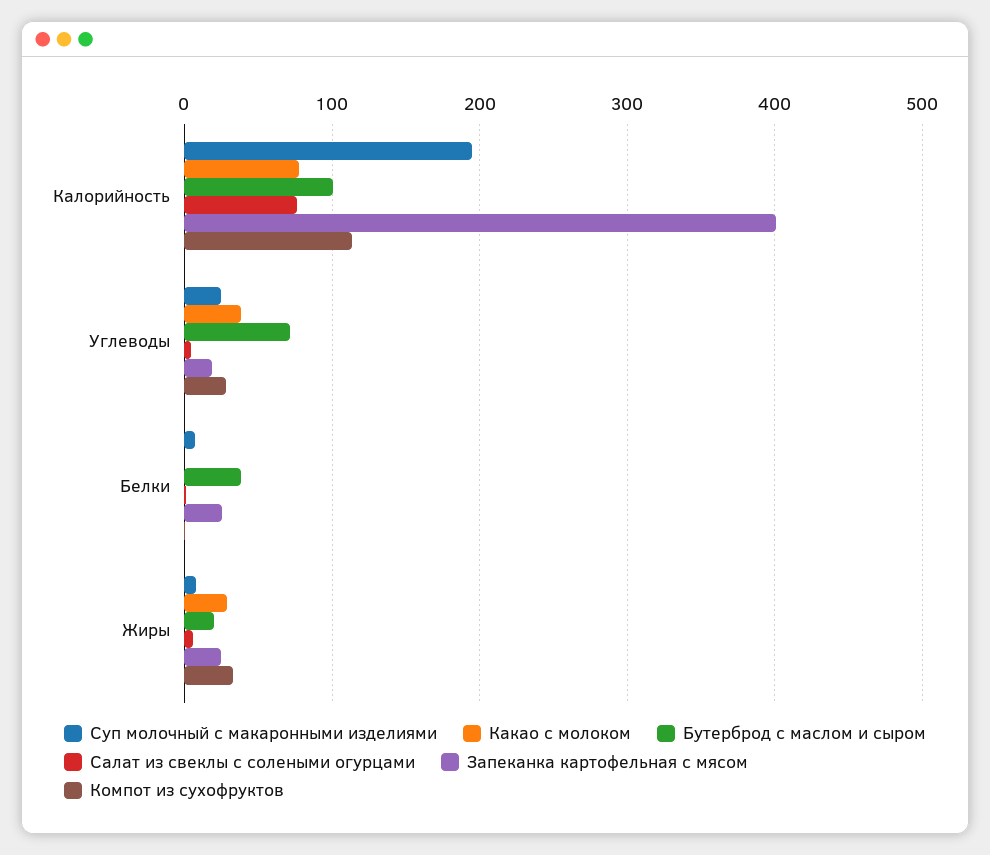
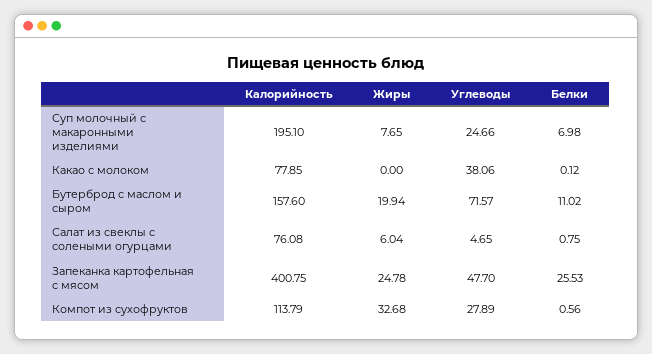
  {
    "Суп молочный с макаронными изделиями": {
      "Калорийность": 195.1,
      "Углеводы": 24.66,
      "Белки": 6.98,
      "Жиры": 7.65
    },
    "Какао с молоком": {
      "Калорийность": 77.85,
      "Углеводы": 38.06,
      "Белки": 0.12,
-     "Жиры": 30
+     "Жиры": 0
    },
    "Бутерброд с маслом и сыром": {
-     "Калорийность": 100,
+     "Калорийность": 157.6,
      "Углеводы": 71.57,
-     "Белки": 40,
+     "Белки": 11.02,
      "Жиры": 19.94
    },
    "Салат из свеклы с солеными огурцами": {
      "Калорийность": 76.08,
      "Углеводы": 4.65,
      "Белки": 0.75,
      "Жиры": 6.04
    },
    "Запеканка картофельная с мясом": {
      "Калорийность": 400.75,
-     "Углеводы": 20,
+     "Углеводы": 47.7,
      "Белки": 25.53,
      "Жиры": 24.78
    },
    "Компот из сухофруктов": {
      "Калорийность": 113.79,
      "Углеводы": 27.89,
      "Белки": 0.56,
      "Жиры": 32.68
    }
  }

